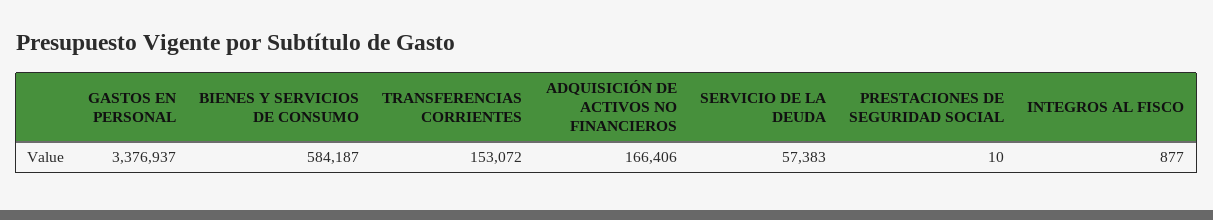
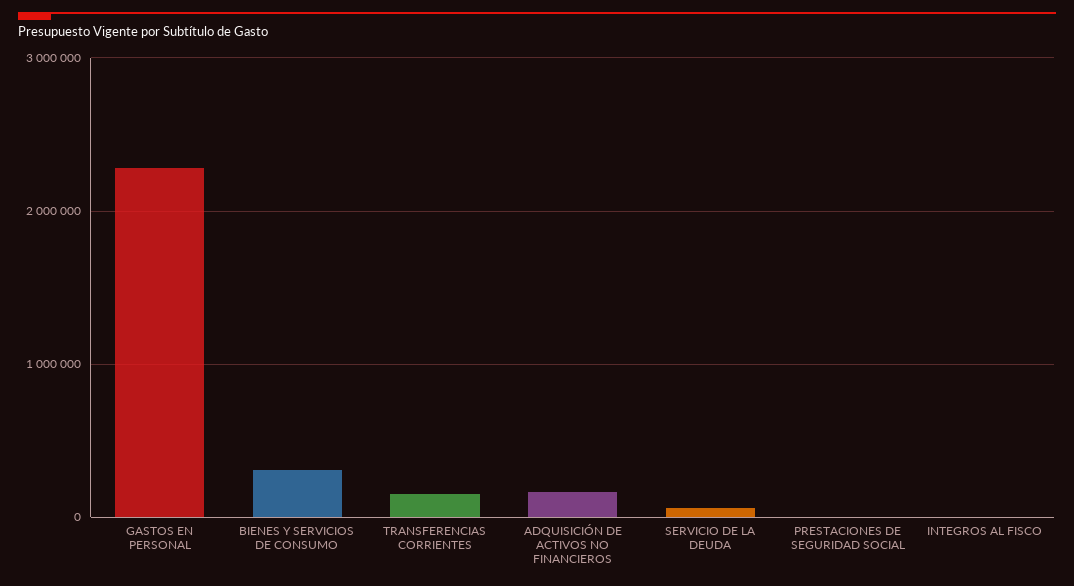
  {
-   "GASTOS EN PERSONAL": 3376937,
+   "GASTOS EN PERSONAL": 2300000,
-   "BIENES Y SERVICIOS DE CONSUMO": 584187,
+   "BIENES Y SERVICIOS DE CONSUMO": 300000,
    "TRANSFERENCIAS CORRIENTES": 153072,
    "ADQUISICIÓN DE ACTIVOS NO FINANCIEROS": 166406,
    "SERVICIO DE LA DEUDA": 57383,
    "PRESTACIONES DE SEGURIDAD SOCIAL": 10,
    "INTEGROS AL FISCO": 877
  }

